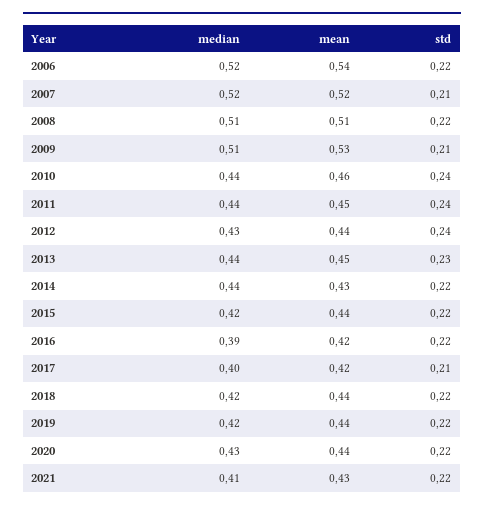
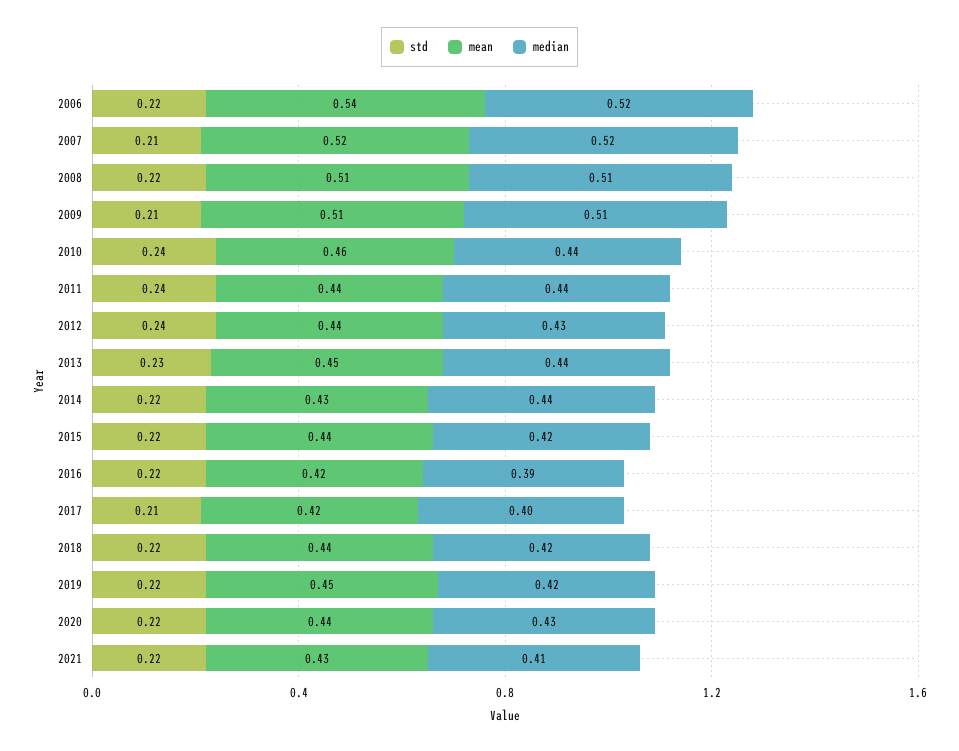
  {
    "median": {
      "2006": 0.52,
      "2007": 0.52,
      "2008": 0.51,
      "2009": 0.51,
      "2010": 0.44,
      "2011": 0.44,
      "2012": 0.43,
      "2013": 0.44,
      "2014": 0.44,
      "2015": 0.42,
      "2016": 0.39,
      "2017": 0.4,
      "2018": 0.42,
      "2019": 0.42,
      "2020": 0.43,
      "2021": 0.41
    },
    "mean": {
      "2006": 0.54,
      "2007": 0.52,
      "2008": 0.51,
-     "2009": 0.53,
+     "2009": 0.51,
      "2010": 0.46,
-     "2011": 0.45,
+     "2011": 0.44,
      "2012": 0.44,
      "2013": 0.45,
      "2014": 0.43,
      "2015": 0.44,
      "2016": 0.42,
      "2017": 0.42,
      "2018": 0.44,
-     "2019": 0.44,
+     "2019": 0.45,
      "2020": 0.44,
      "2021": 0.43
    },
    "std": {
      "2006": 0.22,
      "2007": 0.21,
      "2008": 0.22,
      "2009": 0.21,
      "2010": 0.24,
      "2011": 0.24,
      "2012": 0.24,
      "2013": 0.23,
      "2014": 0.22,
      "2015": 0.22,
      "2016": 0.22,
      "2017": 0.21,
      "2018": 0.22,
      "2019": 0.22,
      "2020": 0.22,
      "2021": 0.22
    }
  }

